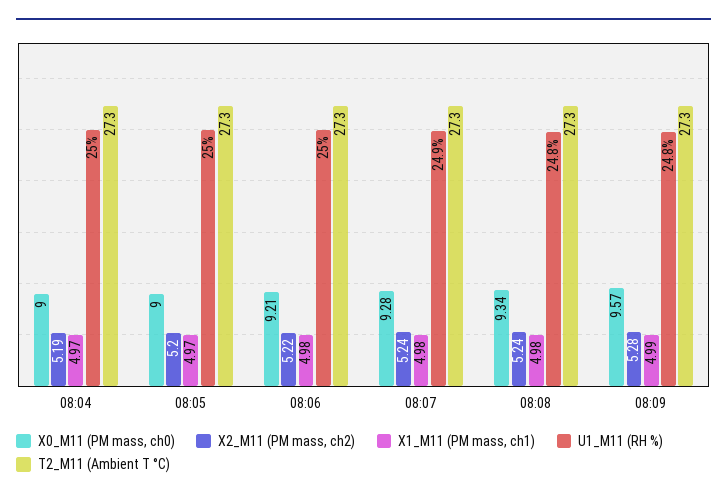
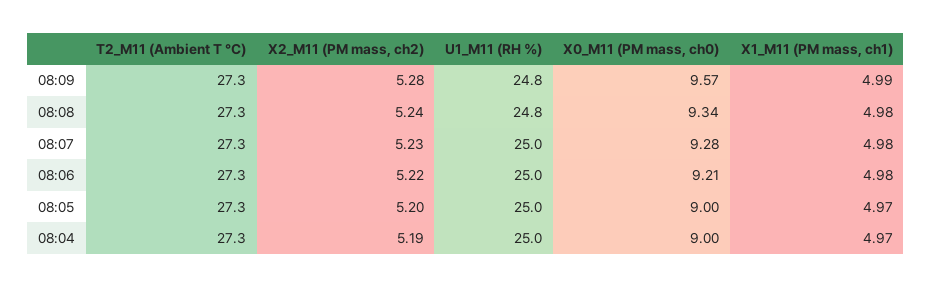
  {
    "X0_M11 (PM mass, ch0)": {
      "08:04": 9,
      "08:05": 9,
      "08:06": 9.21,
      "08:07": 9.28,
      "08:08": 9.34,
      "08:09": 9.57
    },
    "X2_M11 (PM mass, ch2)": {
      "08:04": 5.19,
      "08:05": 5.2,
      "08:06": 5.22,
-     "08:07": 5.24,
+     "08:07": 5.23,
      "08:08": 5.24,
      "08:09": 5.28
    },
    "X1_M11 (PM mass, ch1)": {
      "08:04": 4.97,
      "08:05": 4.97,
      "08:06": 4.98,
      "08:07": 4.98,
      "08:08": 4.98,
      "08:09": 4.99
    },
    "U1_M11 (RH %)": {
      "08:04": 25,
      "08:05": 25,
      "08:06": 25,
-     "08:07": 24.9,
+     "08:07": 25,
      "08:08": 24.8,
      "08:09": 24.8
    },
    "T2_M11 (Ambient T °C)": {
      "08:04": 27.3,
      "08:05": 27.3,
      "08:06": 27.3,
      "08:07": 27.3,
      "08:08": 27.3,
      "08:09": 27.3
    }
  }

